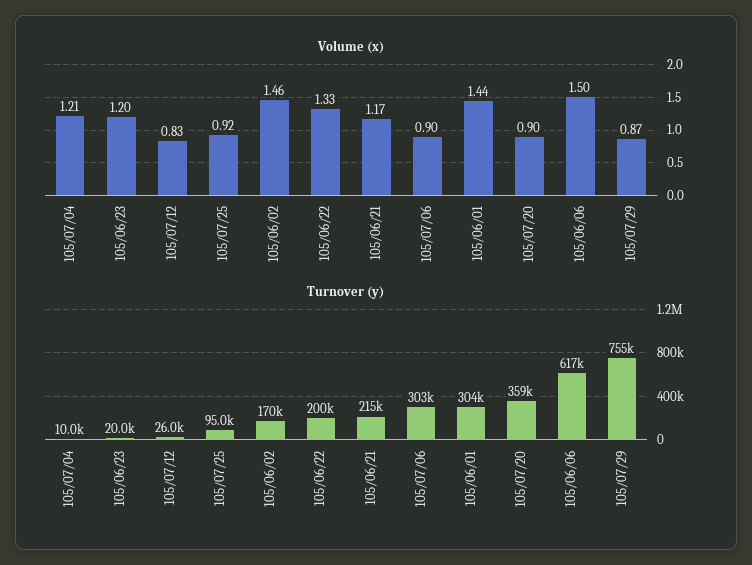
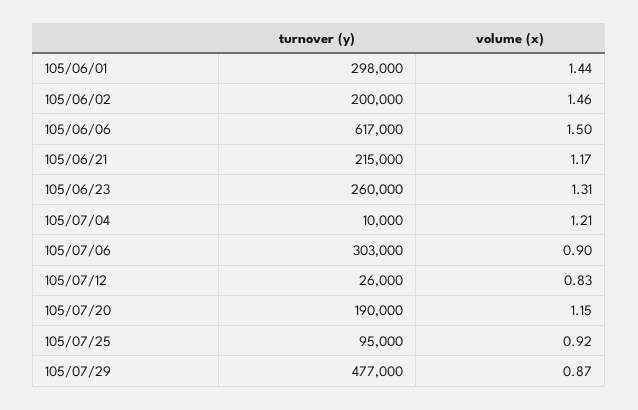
  {
    "Volume (x)": {
      "105/07/04": 1.21,
-     "105/06/23": 1.2,
+     "105/06/23": 1.31,
      "105/07/12": 0.83,
      "105/07/25": 0.92,
      "105/06/02": 1.46,
-     "105/06/22": 1.33,
      "105/06/21": 1.17,
      "105/07/06": 0.9,
      "105/06/01": 1.44,
-     "105/07/20": 0.9,
+     "105/07/20": 1.15,
      "105/06/06": 1.5,
      "105/07/29": 0.87
    },
    "Turnover (y)": {
      "105/07/04": 10000,
-     "105/06/23": 20000,
+     "105/06/23": 260000,
      "105/07/12": 26000,
      "105/07/25": 95000,
-     "105/06/02": 170000,
+     "105/06/02": 200000,
-     "105/06/22": 200000,
      "105/06/21": 215000,
      "105/07/06": 303000,
-     "105/06/01": 304000,
+     "105/06/01": 298000,
-     "105/07/20": 359000,
+     "105/07/20": 190000,
      "105/06/06": 617000,
-     "105/07/29": 755000
+     "105/07/29": 477000
    }
  }

